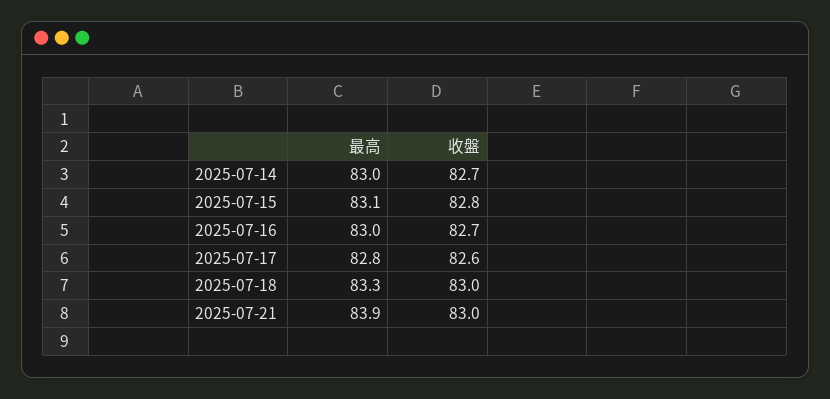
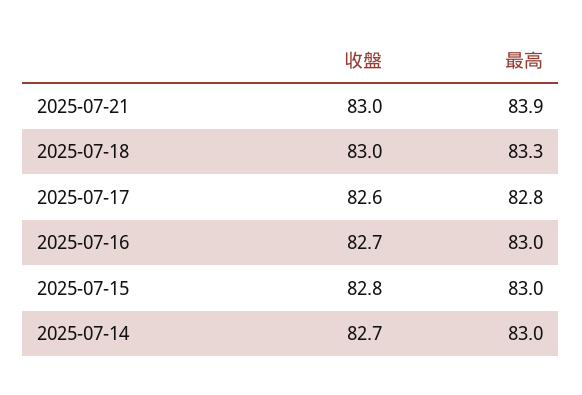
  {
    "最高": {
      "2025-07-14": 83,
-     "2025-07-15": 83.1,
+     "2025-07-15": 83,
      "2025-07-16": 83,
      "2025-07-17": 82.8,
      "2025-07-18": 83.3,
      "2025-07-21": 83.9
    },
    "收盤": {
      "2025-07-14": 82.7,
      "2025-07-15": 82.8,
      "2025-07-16": 82.7,
      "2025-07-17": 82.6,
      "2025-07-18": 83,
      "2025-07-21": 83
    }
  }

